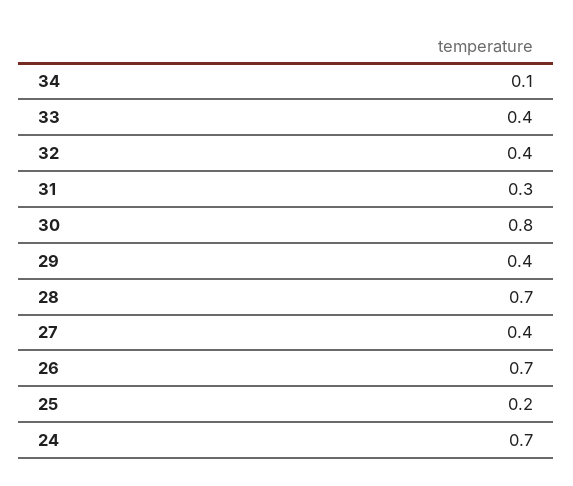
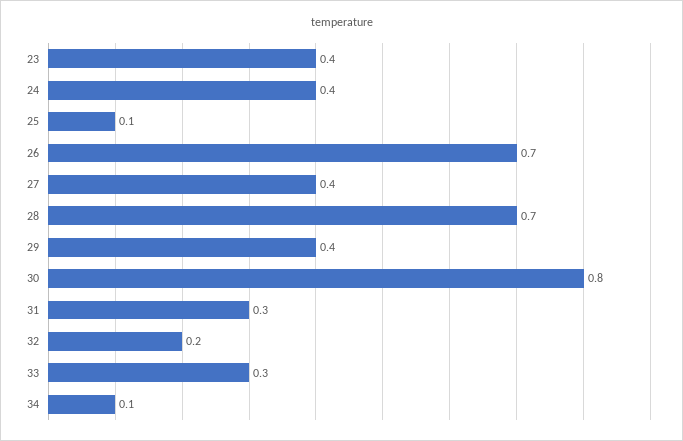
  {
    "34": 0.1,
-   "33": 0.4,
+   "33": 0.3,
-   "32": 0.4,
+   "32": 0.2,
    "31": 0.3,
    "30": 0.8,
    "29": 0.4,
    "28": 0.7,
    "27": 0.4,
    "26": 0.7,
-   "25": 0.2,
+   "25": 0.1,
-   "24": 0.7
+   "24": 0.4,
+   "23": 0.4
  }

